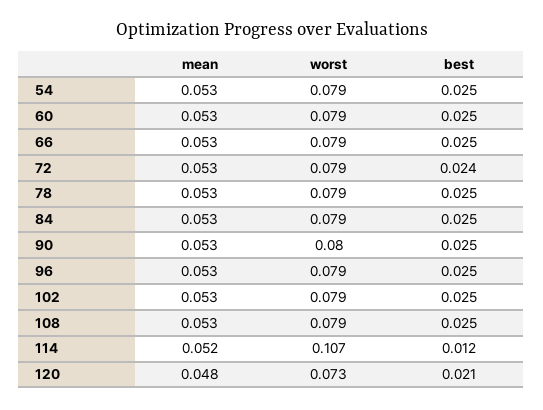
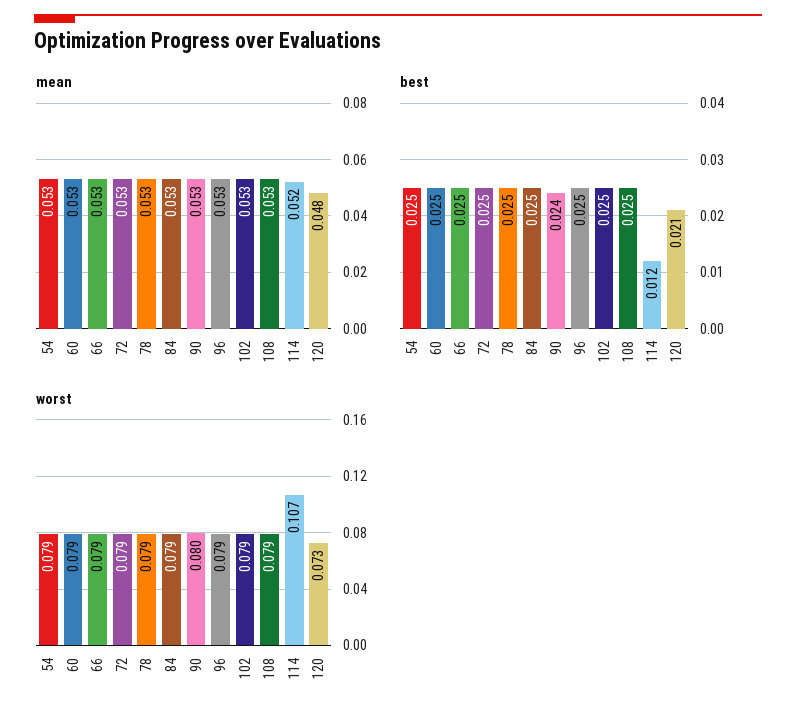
  {
    "mean": {
      "54": 0.053,
      "60": 0.053,
      "66": 0.053,
      "72": 0.053,
      "78": 0.053,
      "84": 0.053,
      "90": 0.053,
      "96": 0.053,
      "102": 0.053,
      "108": 0.053,
      "114": 0.052,
      "120": 0.048
    },
    "worst": {
      "54": 0.079,
      "60": 0.079,
      "66": 0.079,
      "72": 0.079,
      "78": 0.079,
      "84": 0.079,
      "90": 0.08,
      "96": 0.079,
      "102": 0.079,
      "108": 0.079,
      "114": 0.107,
      "120": 0.073
    },
    "best": {
      "54": 0.025,
      "60": 0.025,
      "66": 0.025,
-     "72": 0.024,
+     "72": 0.025,
      "78": 0.025,
      "84": 0.025,
-     "90": 0.025,
+     "90": 0.024,
      "96": 0.025,
      "102": 0.025,
      "108": 0.025,
      "114": 0.012,
      "120": 0.021
    }
  }

